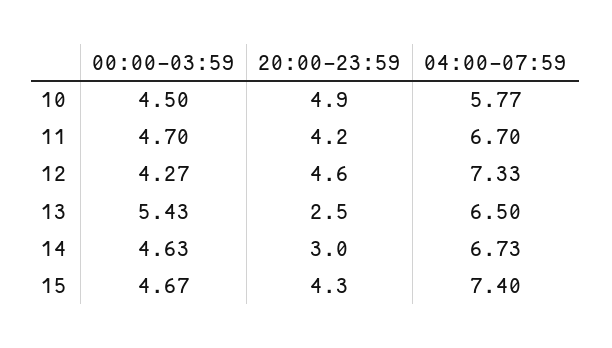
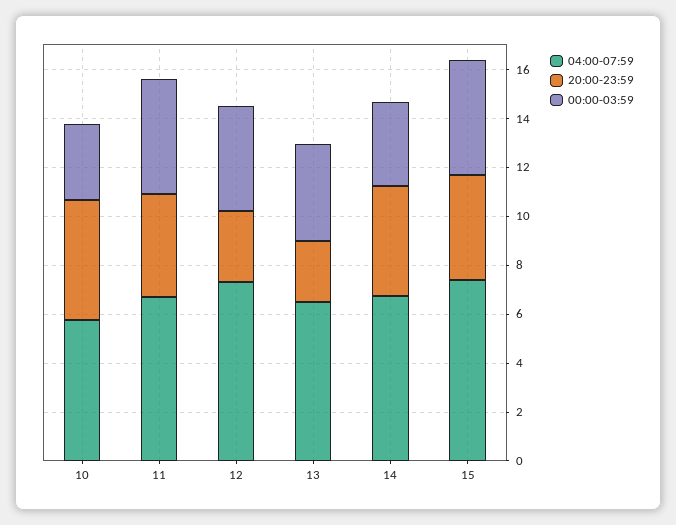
  {
    "00:00-03:59": {
-     "10": 4.5,
+     "10": 3,
      "11": 4.7,
      "12": 4.27,
-     "13": 5.43,
+     "13": 4,
-     "14": 4.63,
+     "14": 3.5,
      "15": 4.67
    },
    "20:00-23:59": {
      "10": 4.9,
      "11": 4.2,
-     "12": 4.6,
+     "12": 3,
      "13": 2.5,
-     "14": 3,
+     "14": 4.5,
      "15": 4.3
    },
    "04:00-07:59": {
      "10": 5.77,
      "11": 6.7,
      "12": 7.33,
      "13": 6.5,
      "14": 6.73,
      "15": 7.4
    }
  }

